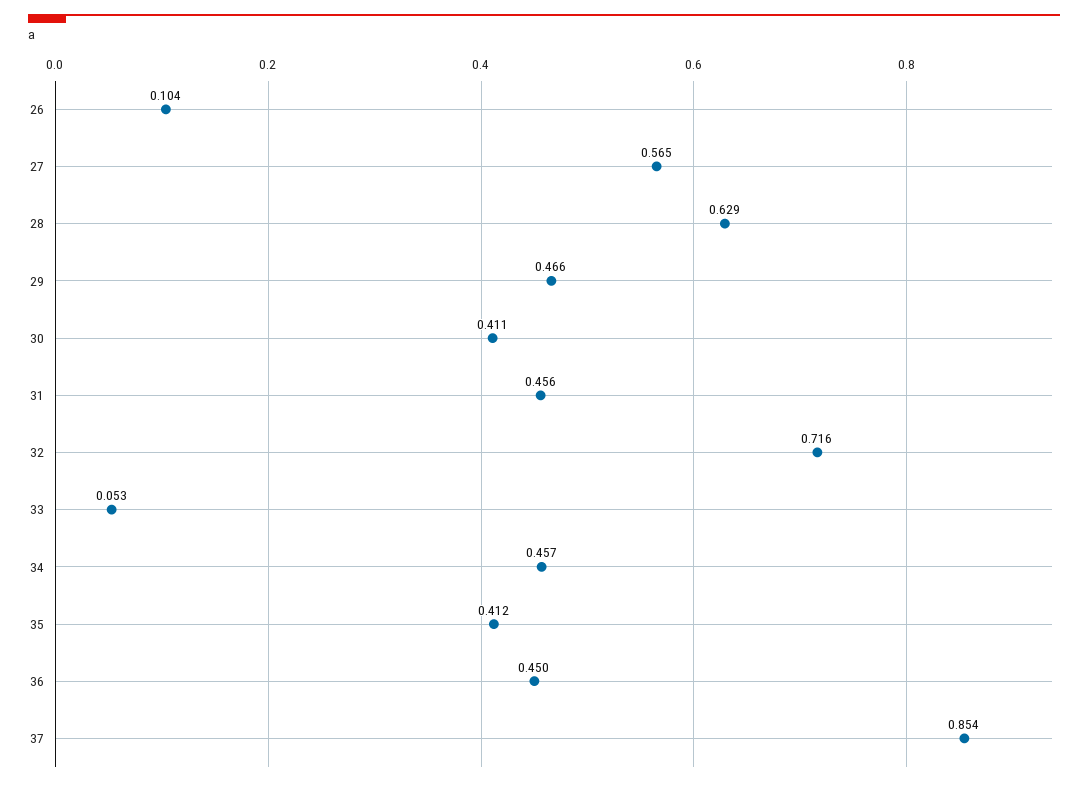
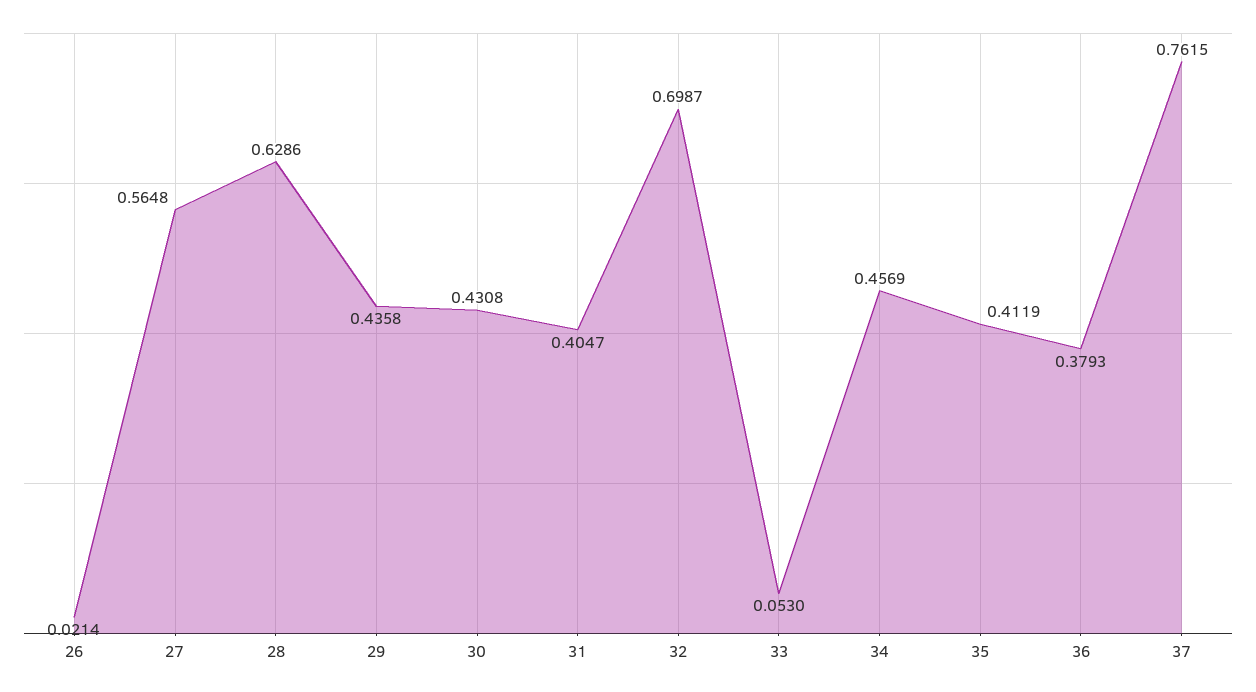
  {
-   "26": 0.104,
+   "26": 0.0214,
    "27": 0.5648,
    "28": 0.6286,
-   "29": 0.466,
+   "29": 0.4358,
-   "30": 0.411,
+   "30": 0.4308,
-   "31": 0.456,
+   "31": 0.4047,
-   "32": 0.716,
+   "32": 0.6987,
    "33": 0.053,
    "34": 0.4569,
    "35": 0.4119,
-   "36": 0.45,
+   "36": 0.3793,
-   "37": 0.854
+   "37": 0.7615
  }

